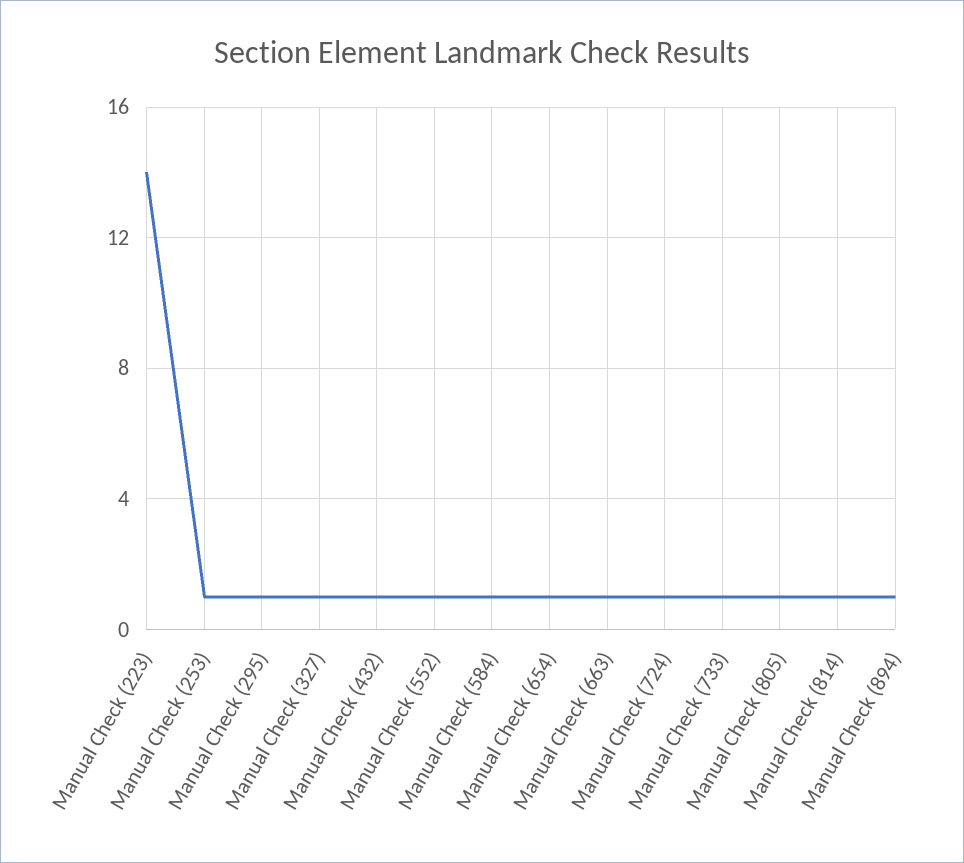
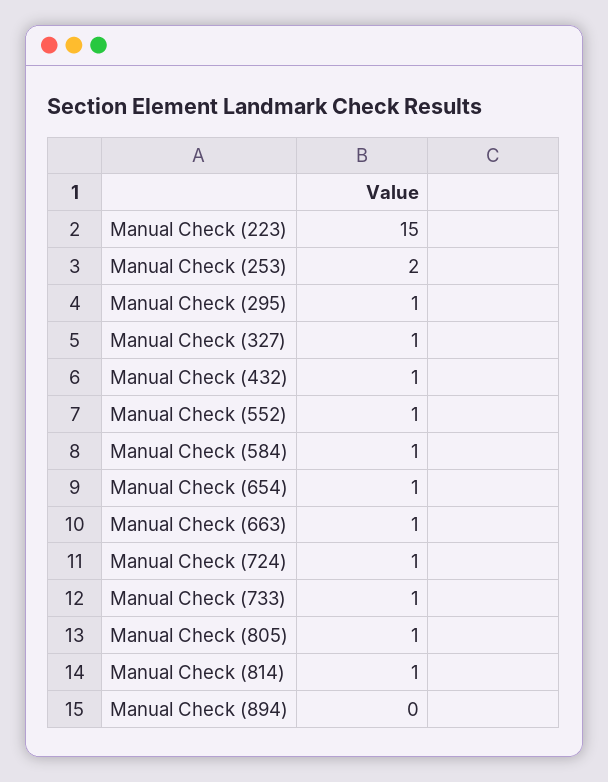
  {
-   "Manual Check (223)": 14,
+   "Manual Check (223)": 15,
-   "Manual Check (253)": 1,
+   "Manual Check (253)": 2,
    "Manual Check (295)": 1,
    "Manual Check (327)": 1,
    "Manual Check (432)": 1,
    "Manual Check (552)": 1,
    "Manual Check (584)": 1,
    "Manual Check (654)": 1,
    "Manual Check (663)": 1,
    "Manual Check (724)": 1,
    "Manual Check (733)": 1,
    "Manual Check (805)": 1,
    "Manual Check (814)": 1,
-   "Manual Check (894)": 1
+   "Manual Check (894)": 0
  }

